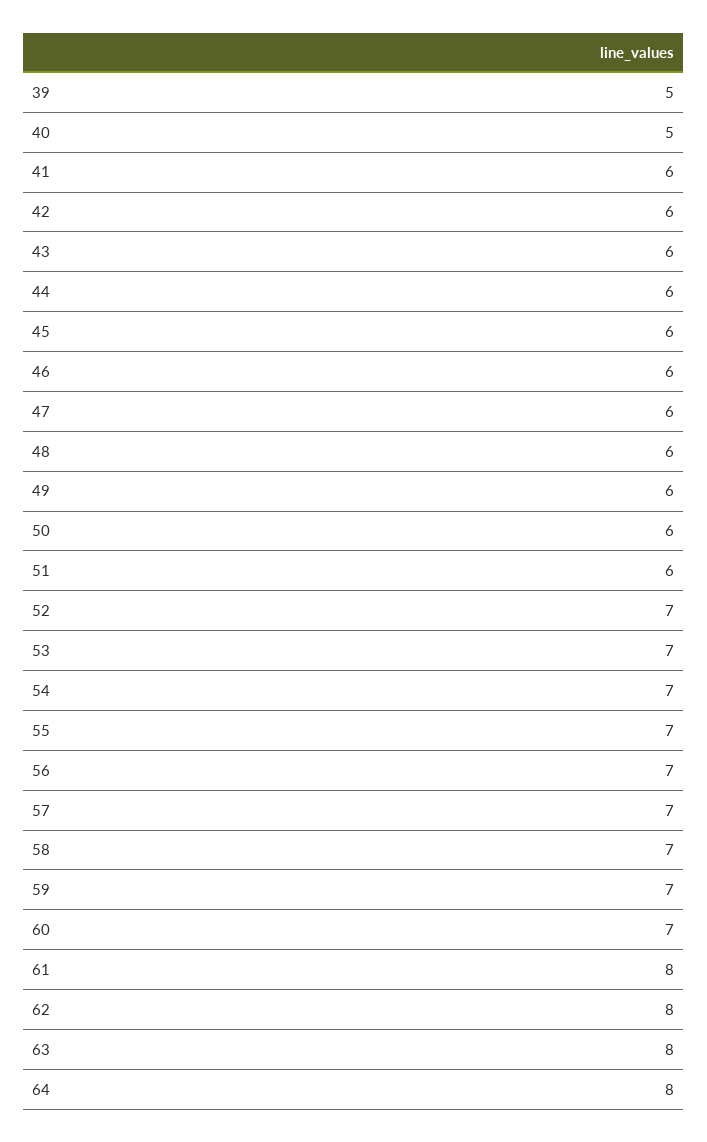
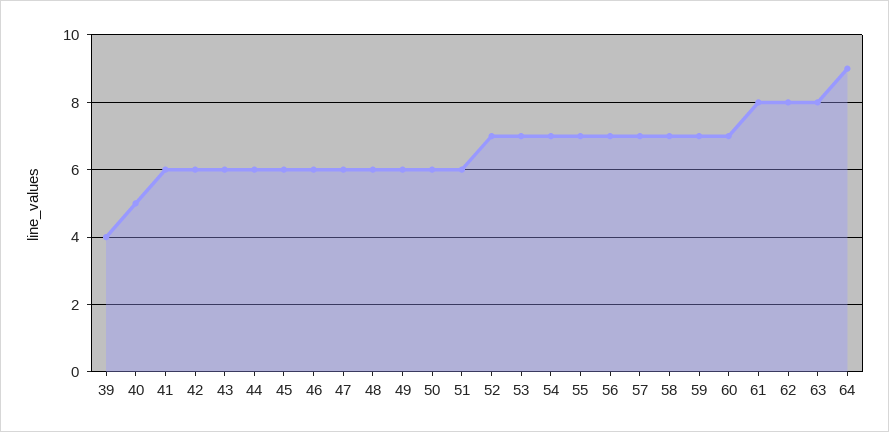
  {
-   "39": 5,
+   "39": 4,
    "40": 5,
    "41": 6,
    "42": 6,
    "43": 6,
    "44": 6,
    "45": 6,
    "46": 6,
    "47": 6,
    "48": 6,
    "49": 6,
    "50": 6,
    "51": 6,
    "52": 7,
    "53": 7,
    "54": 7,
    "55": 7,
    "56": 7,
    "57": 7,
    "58": 7,
    "59": 7,
    "60": 7,
    "61": 8,
    "62": 8,
    "63": 8,
-   "64": 8
+   "64": 9
  }

